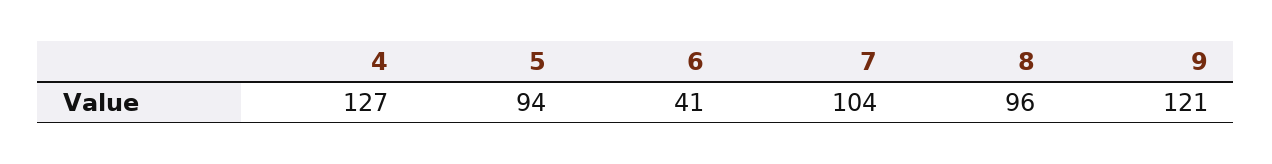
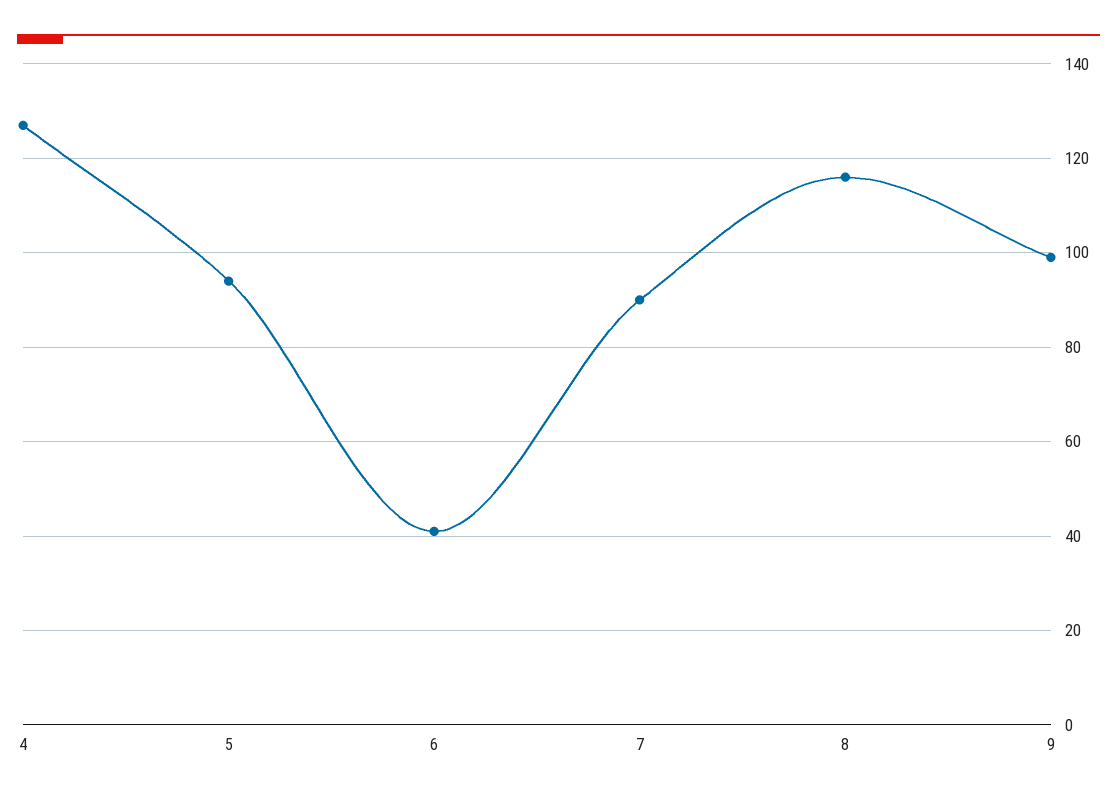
  {
    "4": 127,
    "5": 94,
    "6": 41,
-   "7": 104,
+   "7": 90,
-   "8": 96,
+   "8": 115,
-   "9": 121
+   "9": 100
  }

